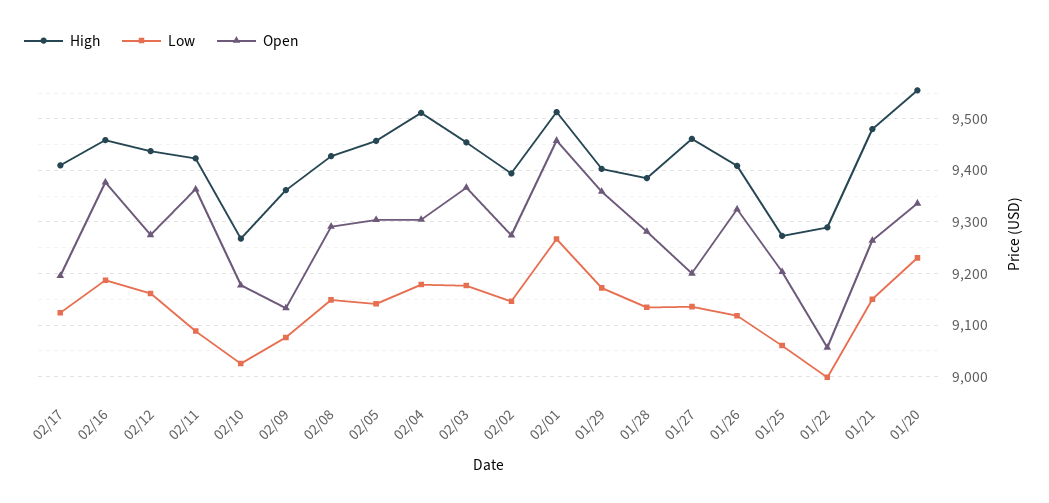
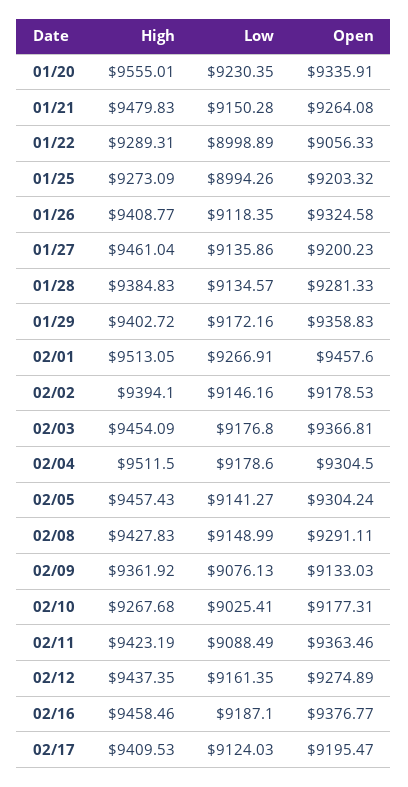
  {
    "High": {
      "02/17": 9409.53,
      "02/16": 9458.46,
      "02/12": 9437.35,
      "02/11": 9423.19,
      "02/10": 9267.68,
      "02/09": 9361.92,
      "02/08": 9427.83,
      "02/05": 9457.43,
      "02/04": 9511.5,
      "02/03": 9454.09,
      "02/02": 9394.1,
      "02/01": 9513.05,
      "01/29": 9402.72,
      "01/28": 9384.83,
      "01/27": 9461.04,
      "01/26": 9408.77,
      "01/25": 9273.09,
      "01/22": 9289.31,
      "01/21": 9479.83,
      "01/20": 9555.01
    },
    "Low": {
      "02/17": 9124.03,
      "02/16": 9187.1,
      "02/12": 9161.35,
      "02/11": 9088.49,
      "02/10": 9025.41,
      "02/09": 9076.13,
      "02/08": 9148.99,
      "02/05": 9141.27,
      "02/04": 9178.6,
      "02/03": 9176.8,
      "02/02": 9146.16,
      "02/01": 9266.91,
      "01/29": 9172.16,
      "01/28": 9134.57,
      "01/27": 9135.86,
      "01/26": 9118.35,
-     "01/25": 9060,
+     "01/25": 8994.26,
      "01/22": 8998.89,
      "01/21": 9150.28,
      "01/20": 9230.35
    },
    "Open": {
      "02/17": 9195.47,
      "02/16": 9376.77,
      "02/12": 9274.89,
      "02/11": 9363.46,
      "02/10": 9177.31,
      "02/09": 9133.03,
      "02/08": 9291.11,
      "02/05": 9304.24,
      "02/04": 9304.5,
      "02/03": 9366.81,
-     "02/02": 9280,
+     "02/02": 9178.53,
      "02/01": 9457.6,
      "01/29": 9358.83,
      "01/28": 9281.33,
      "01/27": 9200.23,
      "01/26": 9324.58,
      "01/25": 9203.32,
      "01/22": 9056.33,
      "01/21": 9264.08,
      "01/20": 9335.91
    }
  }

